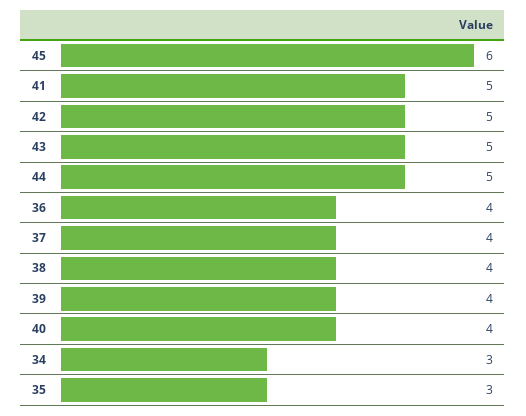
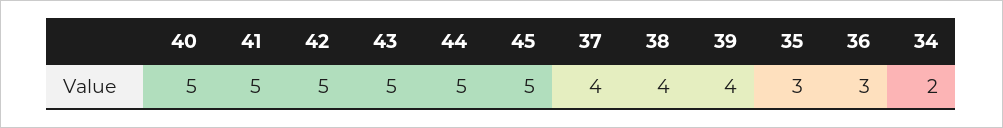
  {
-   "45": 6,
+   "45": 5,
    "41": 5,
    "42": 5,
    "43": 5,
    "44": 5,
-   "36": 4,
+   "36": 3,
    "37": 4,
    "38": 4,
    "39": 4,
-   "40": 4,
+   "40": 5,
-   "34": 3,
+   "34": 2,
    "35": 3
  }

